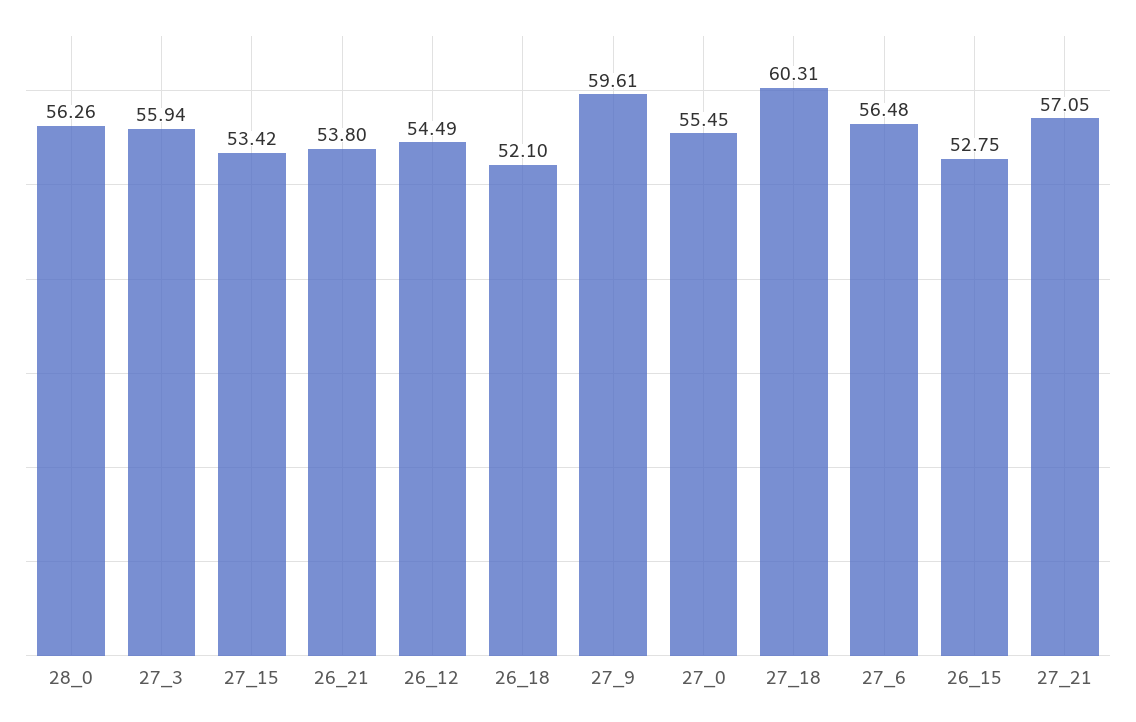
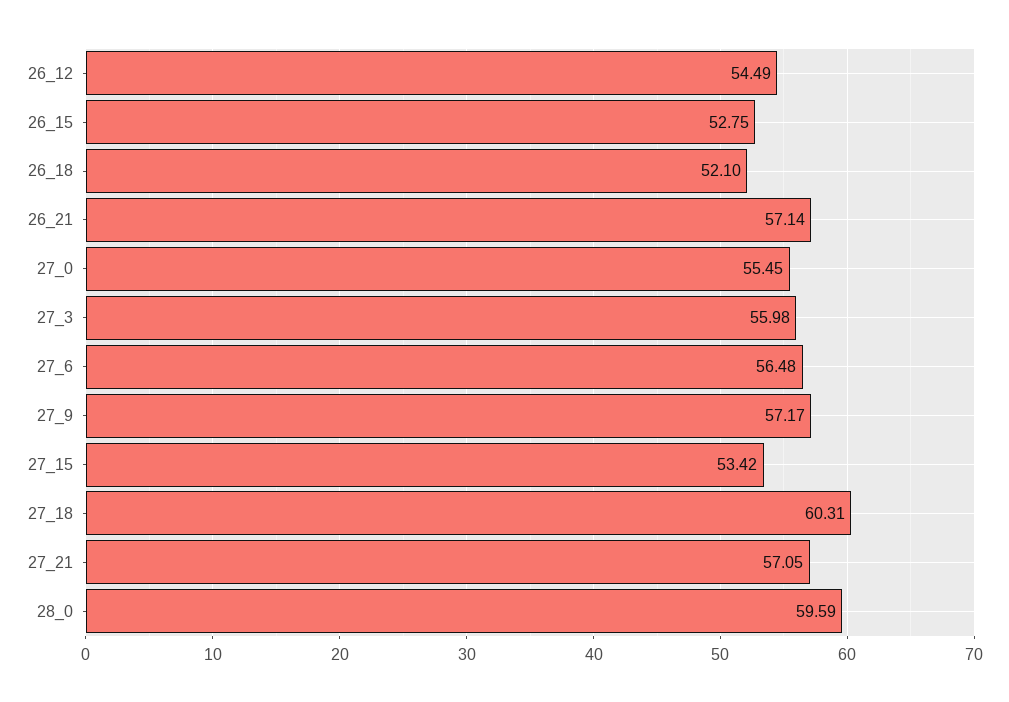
  {
-   "28_0": 56.26,
+   "28_0": 59.59,
-   "27_3": 55.94,
+   "27_3": 55.98,
    "27_15": 53.42,
-   "26_21": 53.8,
+   "26_21": 57.14,
    "26_12": 54.49,
    "26_18": 52.1,
-   "27_9": 59.61,
+   "27_9": 57.17,
    "27_0": 55.45,
    "27_18": 60.31,
    "27_6": 56.48,
    "26_15": 52.75,
    "27_21": 57.05
  }

